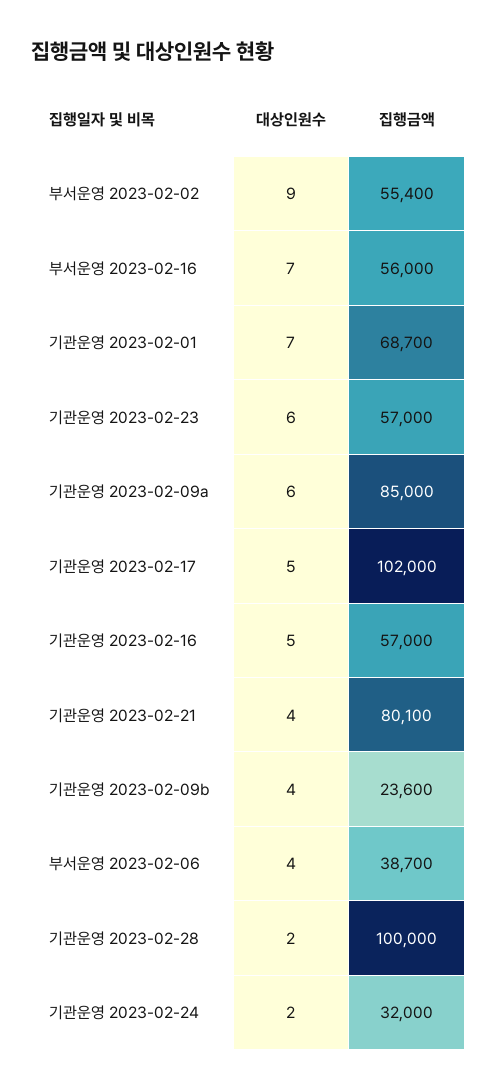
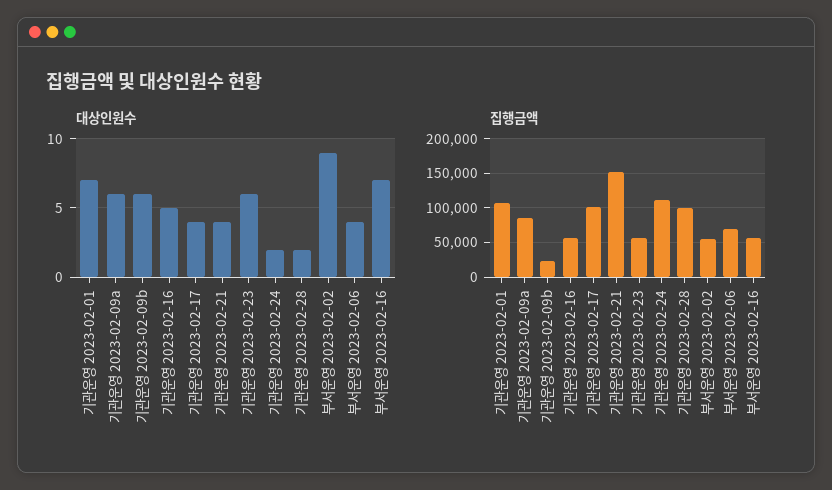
  {
    "대상인원수": {
      "부서운영 2023-02-02": 9,
      "부서운영 2023-02-16": 7,
      "기관운영 2023-02-01": 7,
      "기관운영 2023-02-23": 6,
      "기관운영 2023-02-09a": 6,
-     "기관운영 2023-02-17": 5,
+     "기관운영 2023-02-17": 4,
      "기관운영 2023-02-16": 5,
      "기관운영 2023-02-21": 4,
-     "기관운영 2023-02-09b": 4,
+     "기관운영 2023-02-09b": 6,
      "부서운영 2023-02-06": 4,
      "기관운영 2023-02-28": 2,
      "기관운영 2023-02-24": 2
    },
    "집행금액": {
      "부서운영 2023-02-02": 55400,
      "부서운영 2023-02-16": 56000,
-     "기관운영 2023-02-01": 68700,
+     "기관운영 2023-02-01": 110000,
      "기관운영 2023-02-23": 57000,
      "기관운영 2023-02-09a": 85000,
      "기관운영 2023-02-17": 102000,
      "기관운영 2023-02-16": 57000,
-     "기관운영 2023-02-21": 80100,
+     "기관운영 2023-02-21": 150000,
      "기관운영 2023-02-09b": 23600,
-     "부서운영 2023-02-06": 38700,
+     "부서운영 2023-02-06": 70000,
      "기관운영 2023-02-28": 100000,
-     "기관운영 2023-02-24": 32000
+     "기관운영 2023-02-24": 110000
    }
  }

